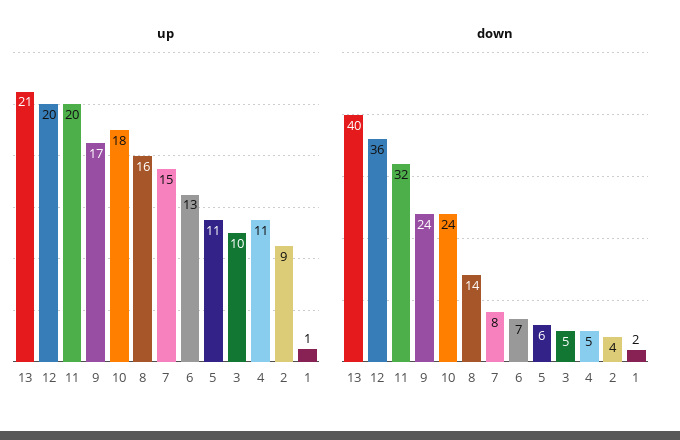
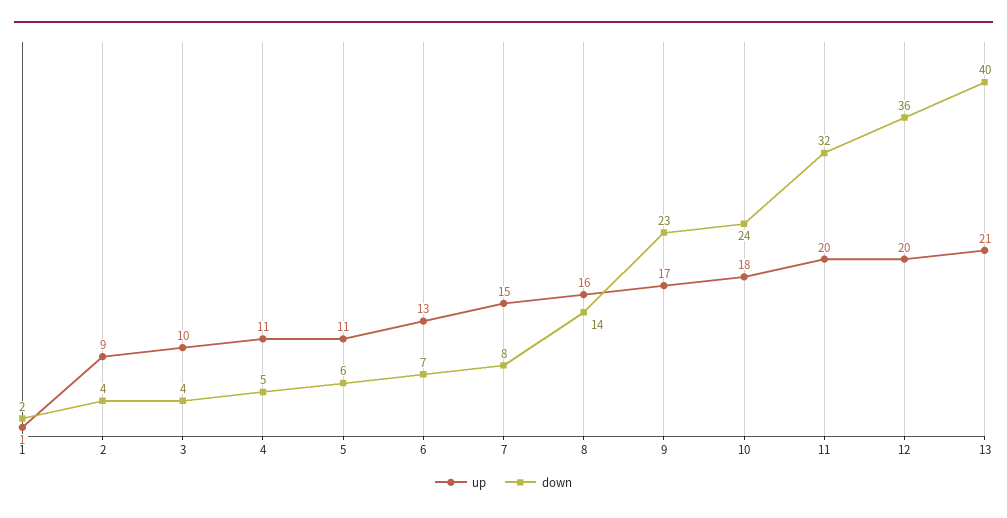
  {
    "up": {
      "13": 21,
      "12": 20,
      "11": 20,
      "9": 17,
      "10": 18,
      "8": 16,
      "7": 15,
      "6": 13,
      "5": 11,
      "3": 10,
      "4": 11,
      "2": 9,
      "1": 1
    },
    "down": {
      "13": 40,
      "12": 36,
      "11": 32,
-     "9": 24,
+     "9": 23,
      "10": 24,
      "8": 14,
      "7": 8,
      "6": 7,
      "5": 6,
-     "3": 5,
+     "3": 4,
      "4": 5,
      "2": 4,
      "1": 2
    }
  }

